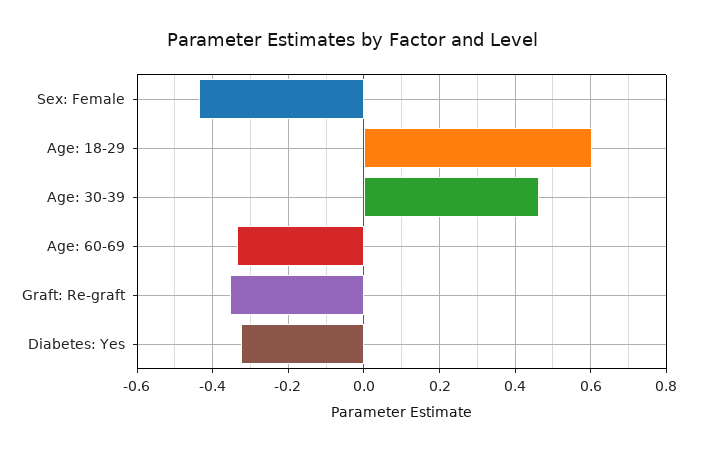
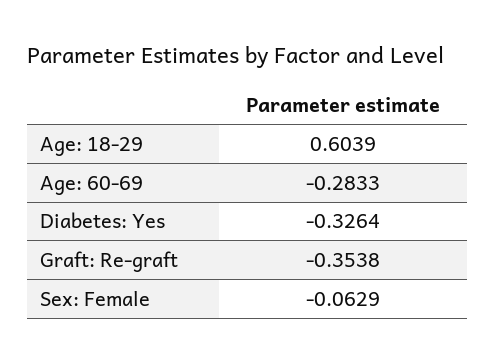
  {
-   "Sex: Female": -0.44,
+   "Sex: Female": -0.0629,
    "Age: 18-29": 0.6039,
-   "Age: 30-39": 0.46,
-   "Age: 60-69": -0.34,
+   "Age: 60-69": -0.2833,
    "Graft: Re-graft": -0.3538,
    "Diabetes: Yes": -0.3264
  }

